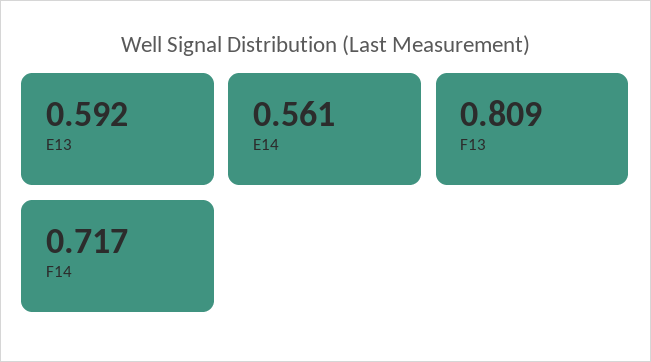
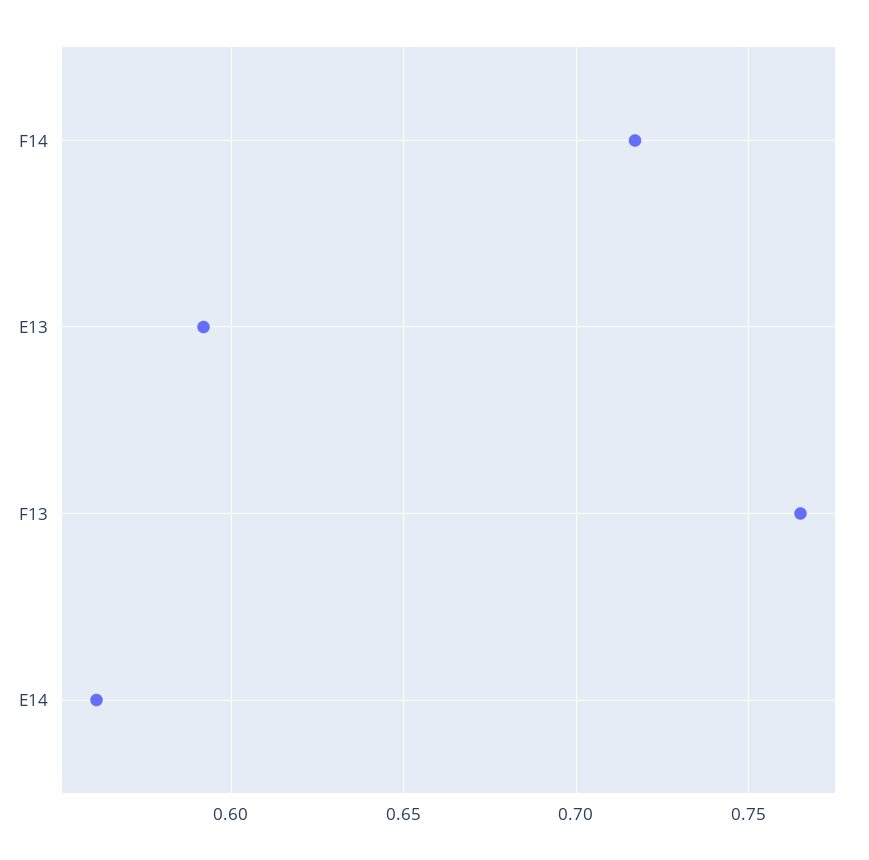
  {
    "E13": 0.592,
    "E14": 0.561,
-   "F13": 0.809,
+   "F13": 0.765,
    "F14": 0.717
  }

